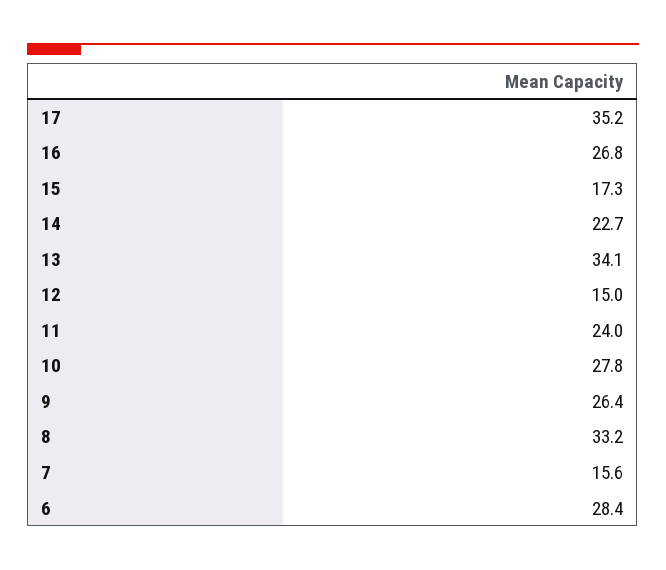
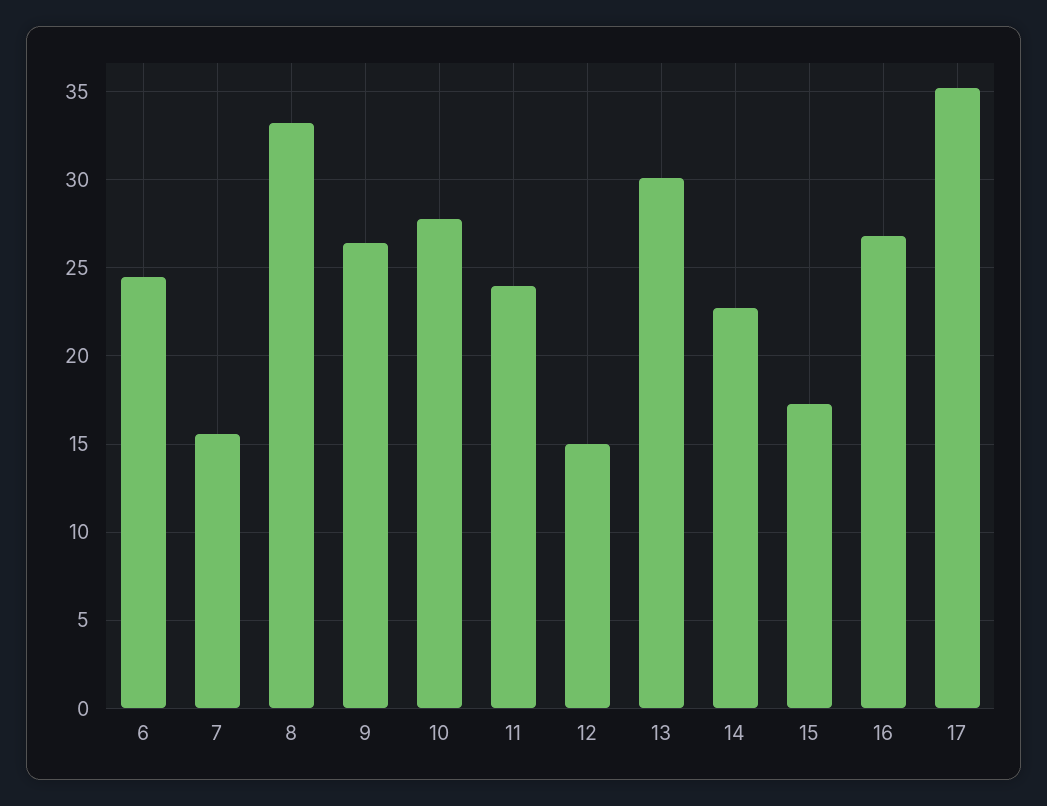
  {
    "17": 35.2,
    "16": 26.8,
    "15": 17.3,
    "14": 22.7,
-   "13": 34.1,
+   "13": 30,
    "12": 15,
    "11": 24,
    "10": 27.8,
    "9": 26.4,
    "8": 33.2,
    "7": 15.6,
-   "6": 28.4
+   "6": 24.5
  }

